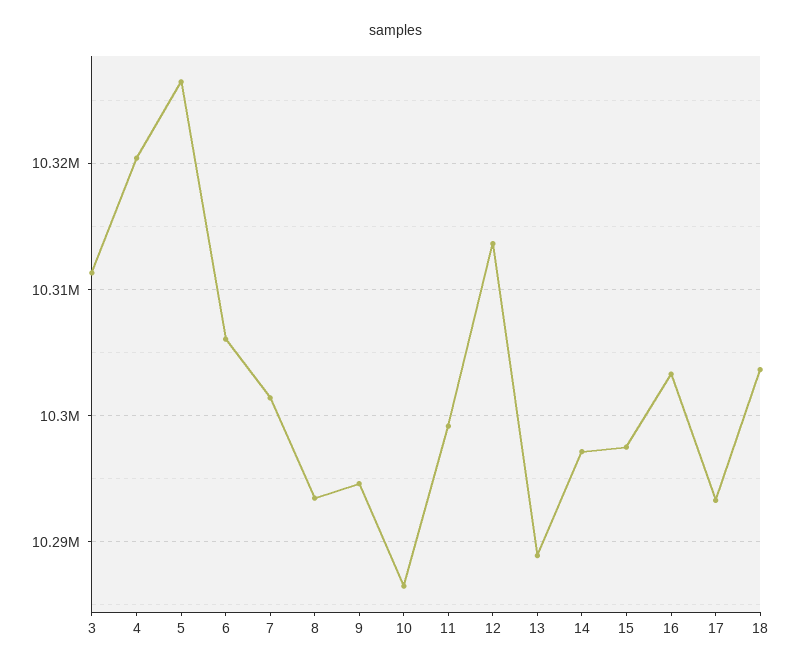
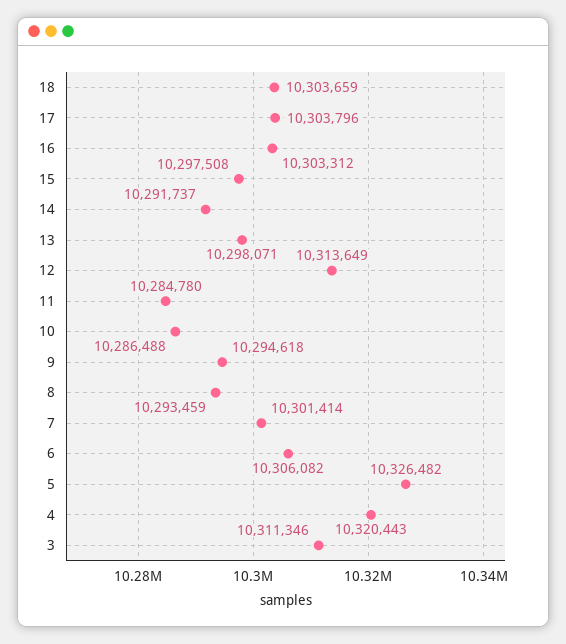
  {
    "3": 10311346,
    "4": 10320443,
    "5": 10326482,
    "6": 10306082,
    "7": 10301414,
    "8": 10293459,
    "9": 10294618,
    "10": 10286488,
-   "11": 10299000,
+   "11": 10284780,
    "12": 10313649,
-   "13": 10289000,
+   "13": 10298071,
-   "14": 10297000,
+   "14": 10291737,
    "15": 10297508,
    "16": 10303312,
-   "17": 10293000,
+   "17": 10303796,
    "18": 10303659
  }

